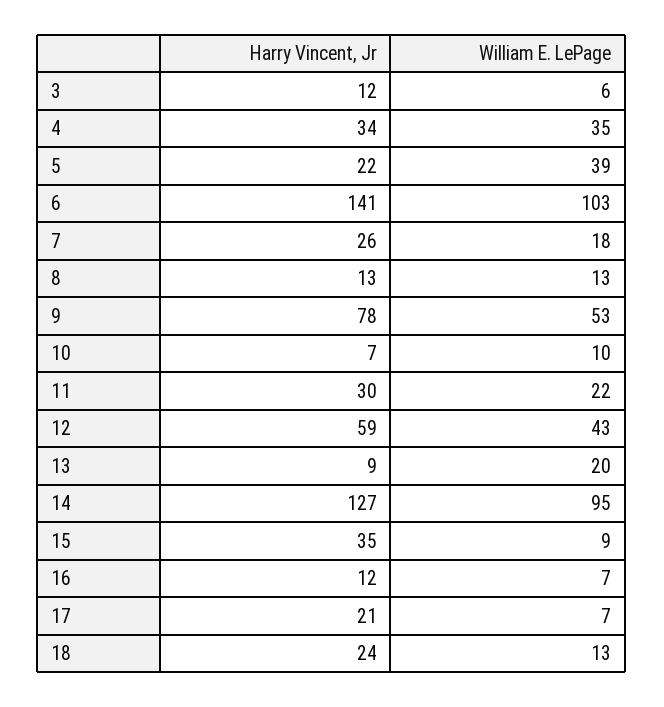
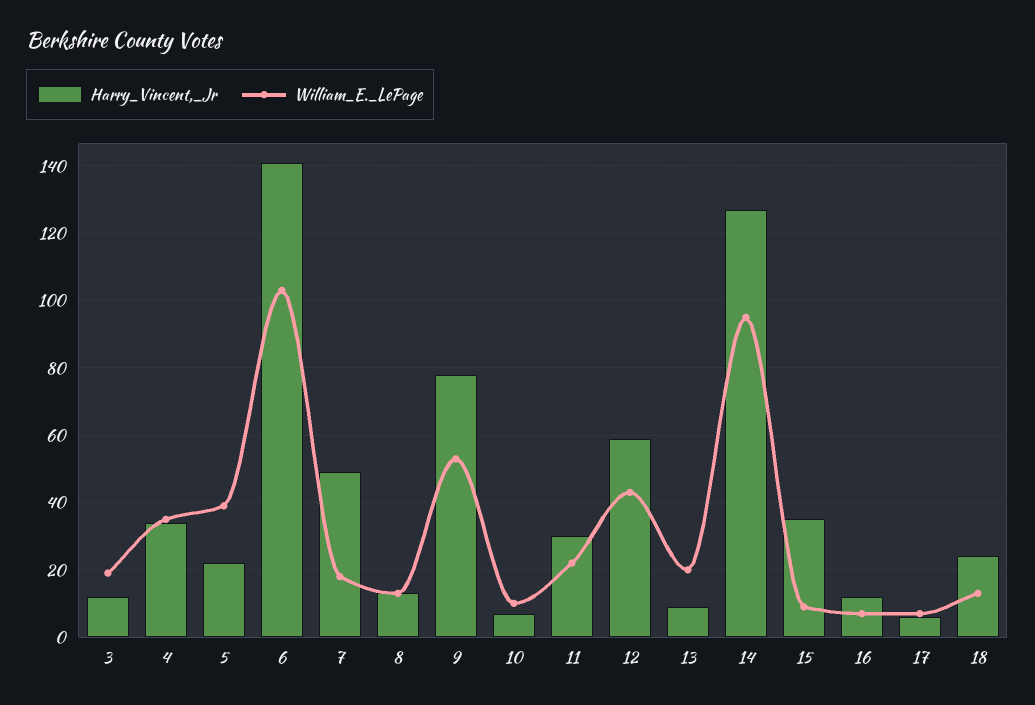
  {
    "Harry Vincent, Jr": {
      "3": 12,
      "4": 34,
      "5": 22,
      "6": 141,
-     "7": 26,
+     "7": 50,
      "8": 13,
      "9": 78,
      "10": 7,
      "11": 30,
      "12": 59,
      "13": 9,
      "14": 127,
      "15": 35,
      "16": 12,
-     "17": 21,
+     "17": 5,
      "18": 24
    },
    "William E. LePage": {
-     "3": 6,
+     "3": 20,
      "4": 35,
      "5": 39,
      "6": 103,
      "7": 18,
      "8": 13,
      "9": 53,
      "10": 10,
      "11": 22,
      "12": 43,
      "13": 20,
      "14": 95,
      "15": 9,
      "16": 7,
      "17": 7,
      "18": 13
    }
  }

